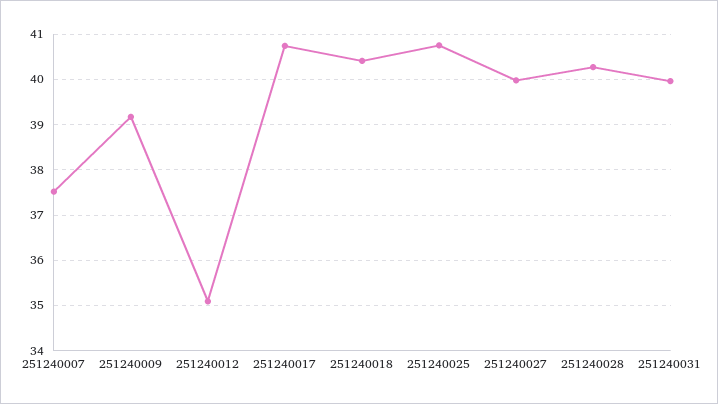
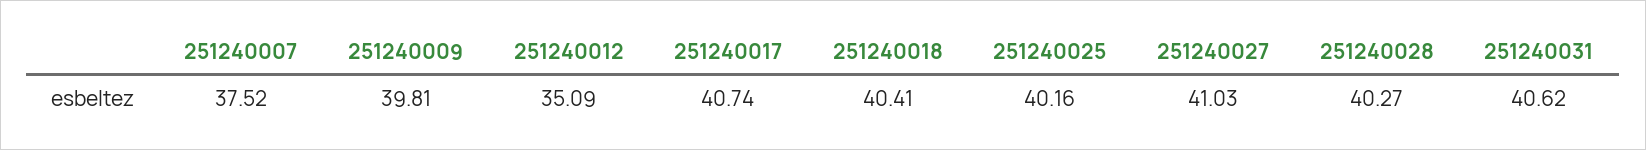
  {
    "251240007": 37.52,
-   "251240009": 39.2,
+   "251240009": 39.81,
    "251240012": 35.09,
    "251240017": 40.74,
    "251240018": 40.41,
-   "251240025": 40.8,
+   "251240025": 40.16,
-   "251240027": 40,
+   "251240027": 41.03,
    "251240028": 40.27,
-   "251240031": 40
+   "251240031": 40.62
  }

